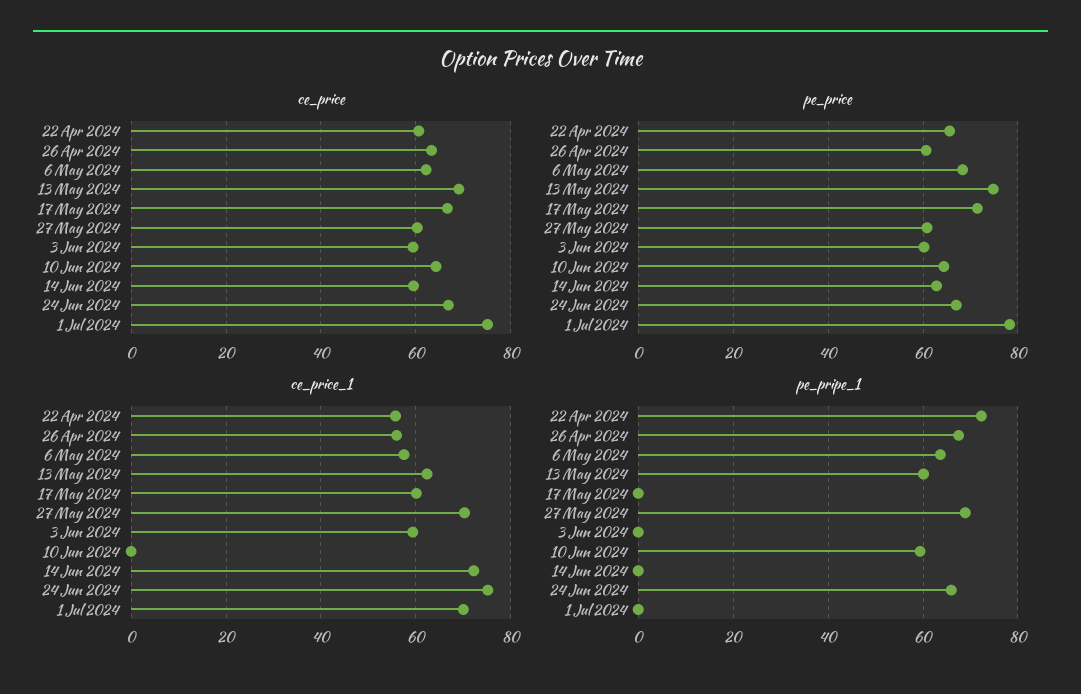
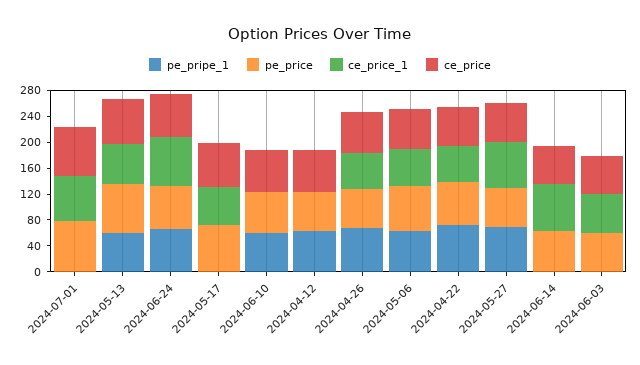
  {
    "ce_price": {
      "22 Apr 2024": 60,
      "26 Apr 2024": 64,
      "6 May 2024": 62,
      "13 May 2024": 70,
      "17 May 2024": 66,
      "27 May 2024": 60,
      "3 Jun 2024": 60,
      "10 Jun 2024": 64,
      "14 Jun 2024": 60,
      "24 Jun 2024": 66,
-     "1 Jul 2024": 76
+     "1 Jul 2024": 76,
+     "2024-04-12": 60
    },
    "pe_price": {
      "22 Apr 2024": 66,
      "26 Apr 2024": 60,
      "6 May 2024": 68,
      "13 May 2024": 74,
      "17 May 2024": 72,
      "27 May 2024": 60,
      "3 Jun 2024": 60,
      "10 Jun 2024": 64,
      "14 Jun 2024": 62,
      "24 Jun 2024": 68,
-     "1 Jul 2024": 78
+     "1 Jul 2024": 78,
+     "2024-04-12": 60
    },
    "ce_price_1": {
      "22 Apr 2024": 56,
      "26 Apr 2024": 56,
      "6 May 2024": 58,
      "13 May 2024": 62,
      "17 May 2024": 60,
      "27 May 2024": 70,
      "3 Jun 2024": 60,
      "10 Jun 2024": 0,
      "14 Jun 2024": 72,
      "24 Jun 2024": 76,
-     "1 Jul 2024": 70
+     "1 Jul 2024": 70,
+     "2024-04-12": 0
    },
    "pe_pripe_1": {
      "22 Apr 2024": 72,
      "26 Apr 2024": 68,
      "6 May 2024": 64,
      "13 May 2024": 60,
      "17 May 2024": 0,
      "27 May 2024": 68,
      "3 Jun 2024": 0,
      "10 Jun 2024": 60,
      "14 Jun 2024": 0,
      "24 Jun 2024": 66,
-     "1 Jul 2024": 0
+     "1 Jul 2024": 0,
+     "2024-04-12": 60
    }
  }

